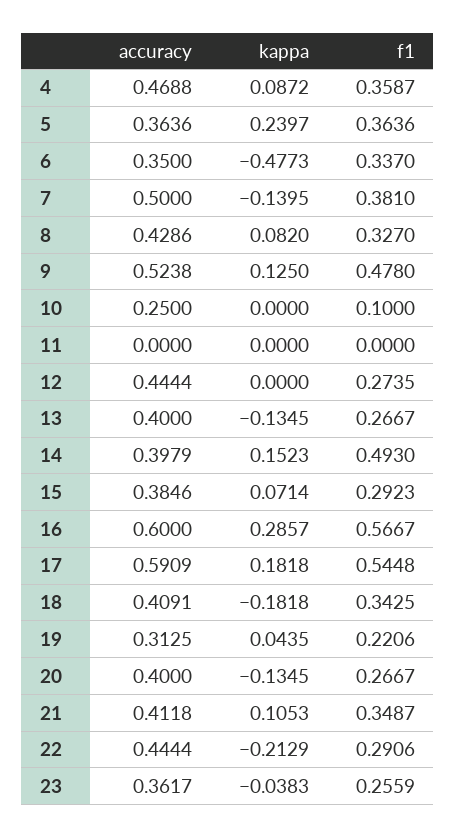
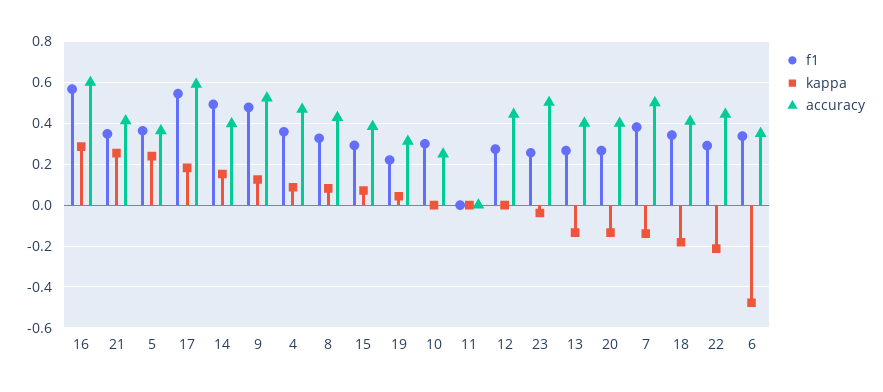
  {
    "accuracy": {
      "4": 0.4688,
      "5": 0.3636,
      "6": 0.35,
      "7": 0.5,
      "8": 0.4286,
      "9": 0.5238,
      "10": 0.25,
      "11": 0,
      "12": 0.4444,
      "13": 0.4,
      "14": 0.3979,
      "15": 0.3846,
      "16": 0.6,
      "17": 0.5909,
      "18": 0.4091,
      "19": 0.3125,
      "20": 0.4,
      "21": 0.4118,
      "22": 0.4444,
-     "23": 0.3617
+     "23": 0.5
    },
    "kappa": {
      "4": 0.0872,
      "5": 0.2397,
      "6": -0.4773,
      "7": -0.1395,
      "8": 0.082,
      "9": 0.125,
      "10": 0,
      "11": 0,
      "12": 0,
      "13": -0.1345,
      "14": 0.1523,
      "15": 0.0714,
      "16": 0.2857,
      "17": 0.1818,
      "18": -0.1818,
      "19": 0.0435,
      "20": -0.1345,
-     "21": 0.1053,
+     "21": 0.25,
      "22": -0.2129,
      "23": -0.0383
    },
    "f1": {
      "4": 0.3587,
      "5": 0.3636,
      "6": 0.337,
      "7": 0.381,
      "8": 0.327,
      "9": 0.478,
-     "10": 0.1,
+     "10": 0.3,
      "11": 0,
      "12": 0.2735,
      "13": 0.2667,
      "14": 0.493,
      "15": 0.2923,
      "16": 0.5667,
      "17": 0.5448,
      "18": 0.3425,
      "19": 0.2206,
      "20": 0.2667,
      "21": 0.3487,
      "22": 0.2906,
      "23": 0.2559
    }
  }

